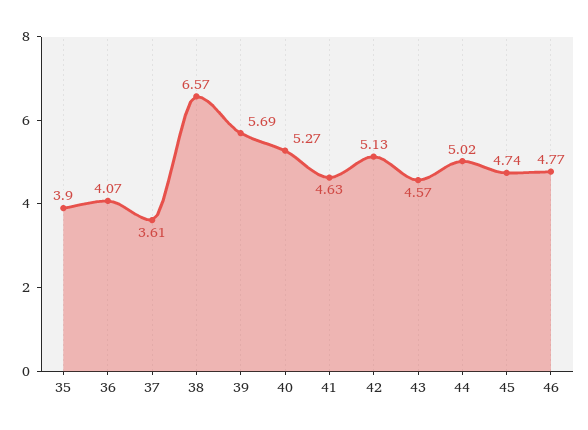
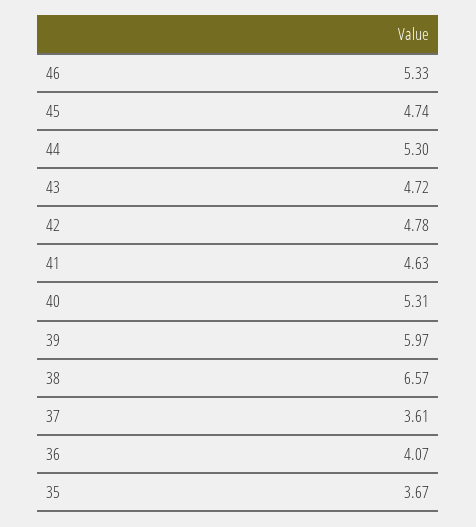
  {
-   "35": 3.9,
+   "35": 3.67,
    "36": 4.07,
    "37": 3.61,
    "38": 6.57,
-   "39": 5.69,
+   "39": 5.97,
-   "40": 5.27,
+   "40": 5.31,
    "41": 4.63,
-   "42": 5.13,
+   "42": 4.78,
-   "43": 4.57,
+   "43": 4.72,
-   "44": 5.02,
+   "44": 5.3,
    "45": 4.74,
-   "46": 4.77
+   "46": 5.33
  }

